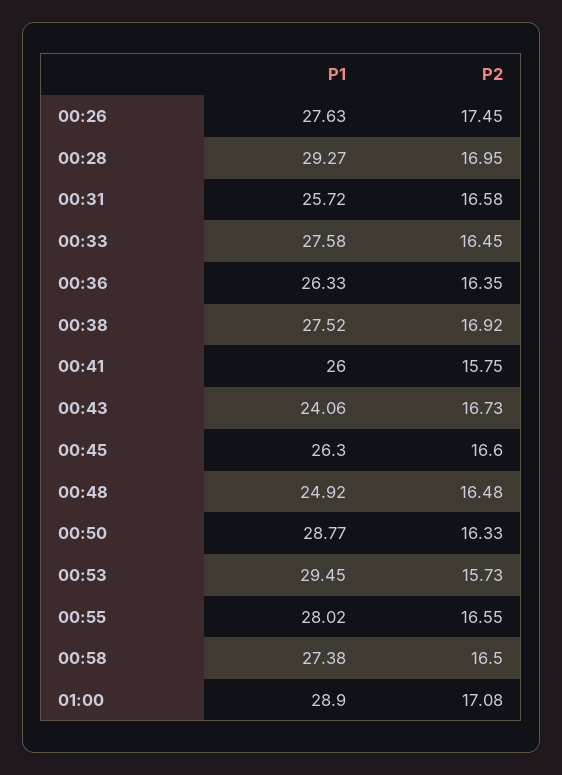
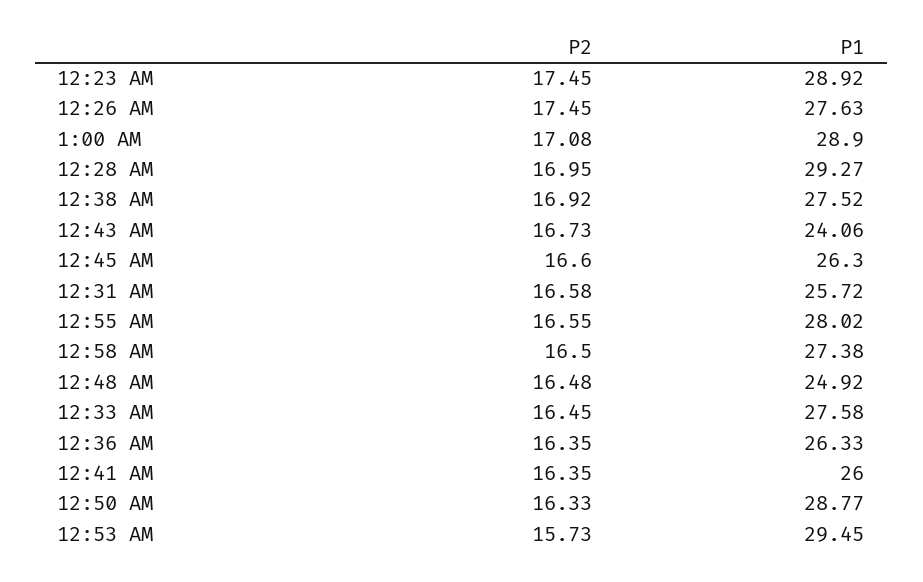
  {
    "P1": {
      "00:26": 27.63,
      "00:28": 29.27,
      "00:31": 25.72,
      "00:33": 27.58,
      "00:36": 26.33,
      "00:38": 27.52,
      "00:41": 26,
      "00:43": 24.06,
      "00:45": 26.3,
      "00:48": 24.92,
      "00:50": 28.77,
      "00:53": 29.45,
      "00:55": 28.02,
      "00:58": 27.38,
-     "01:00": 28.9
+     "01:00": 28.9,
+     "12:23 AM": 28.92
    },
    "P2": {
      "00:26": 17.45,
      "00:28": 16.95,
      "00:31": 16.58,
      "00:33": 16.45,
      "00:36": 16.35,
      "00:38": 16.92,
-     "00:41": 15.75,
+     "00:41": 16.35,
      "00:43": 16.73,
      "00:45": 16.6,
      "00:48": 16.48,
      "00:50": 16.33,
      "00:53": 15.73,
      "00:55": 16.55,
      "00:58": 16.5,
-     "01:00": 17.08
+     "01:00": 17.08,
+     "12:23 AM": 17.45
    }
  }

